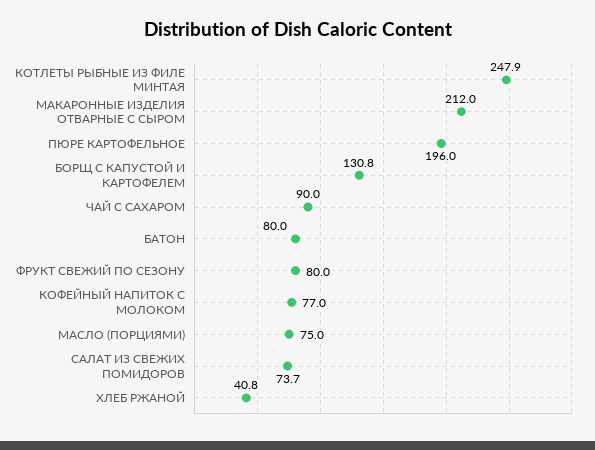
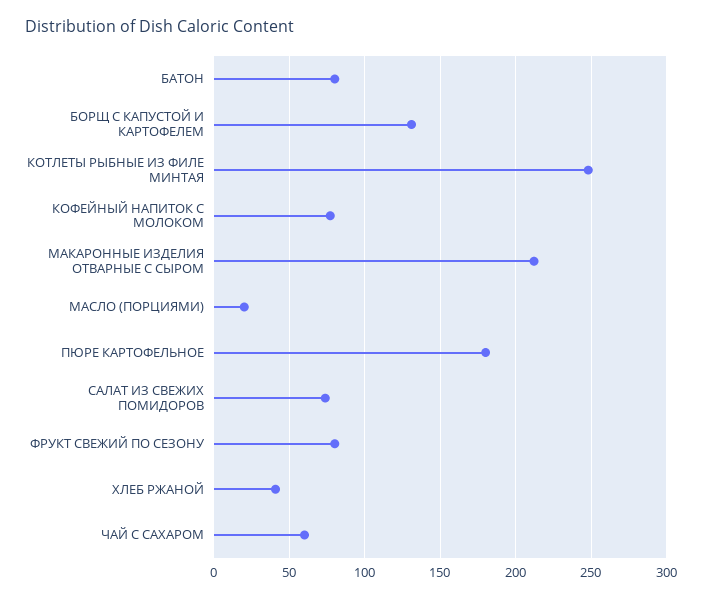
  {
    "КОТЛЕТЫ РЫБНЫЕ ИЗ ФИЛЕ МИНТАЯ": 247.9,
    "МАКАРОННЫЕ ИЗДЕЛИЯ ОТВАРНЫЕ С СЫРОМ": 212,
-   "ПЮРЕ КАРТОФЕЛЬНОЕ": 196,
+   "ПЮРЕ КАРТОФЕЛЬНОЕ": 180,
    "БОРЩ С КАПУСТОЙ И КАРТОФЕЛЕМ": 130.8,
-   "ЧАЙ С САХАРОМ": 90,
+   "ЧАЙ С САХАРОМ": 60,
    "БАТОН": 80,
    "ФРУКТ СВЕЖИЙ ПО СЕЗОНУ": 80,
    "КОФЕЙНЫЙ НАПИТОК С МОЛОКОМ": 77,
-   "МАСЛО (ПОРЦИЯМИ)": 75,
+   "МАСЛО (ПОРЦИЯМИ)": 20,
    "САЛАТ ИЗ СВЕЖИХ ПОМИДОРОВ": 73.7,
    "ХЛЕБ РЖАНОЙ": 40.8
  }

